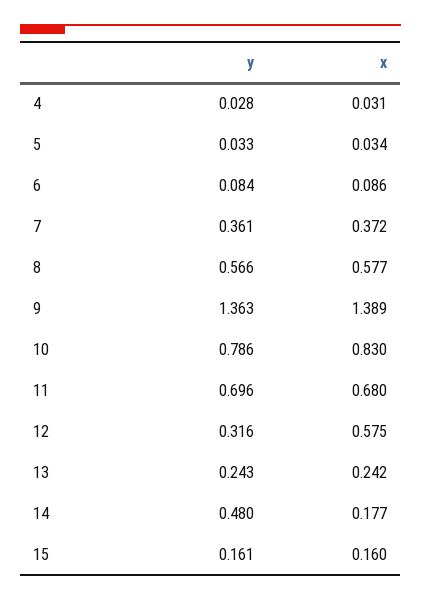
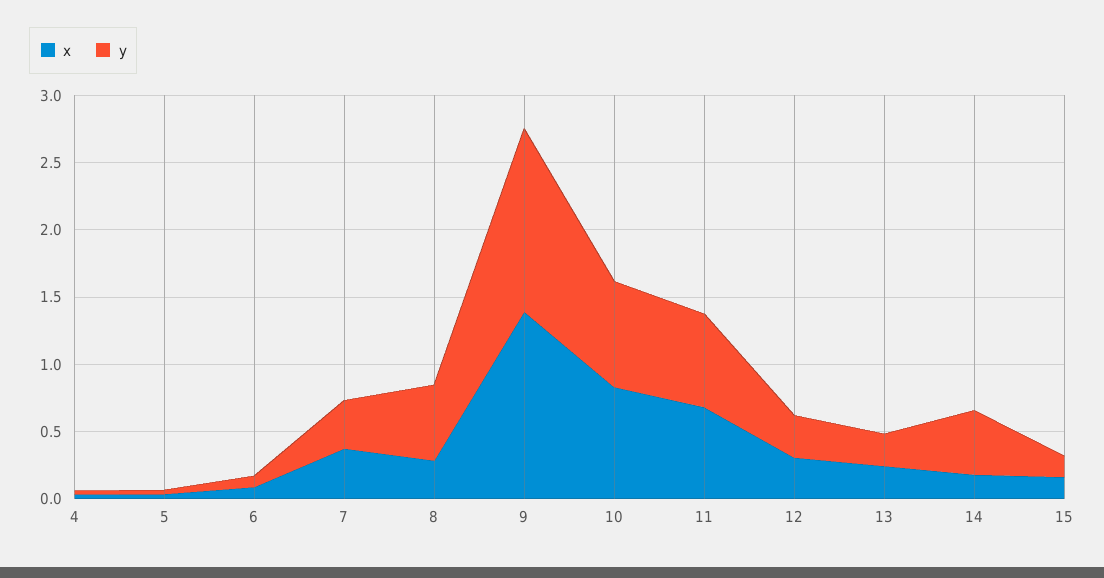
  {
    "y": {
      "4": 0.028,
      "5": 0.033,
      "6": 0.084,
      "7": 0.361,
      "8": 0.566,
      "9": 1.363,
      "10": 0.786,
      "11": 0.696,
      "12": 0.316,
      "13": 0.243,
      "14": 0.48,
      "15": 0.161
    },
    "x": {
      "4": 0.031,
      "5": 0.034,
      "6": 0.086,
      "7": 0.372,
-     "8": 0.577,
+     "8": 0.3,
      "9": 1.389,
      "10": 0.83,
      "11": 0.68,
-     "12": 0.575,
+     "12": 0.3,
      "13": 0.242,
      "14": 0.177,
      "15": 0.16
    }
  }

